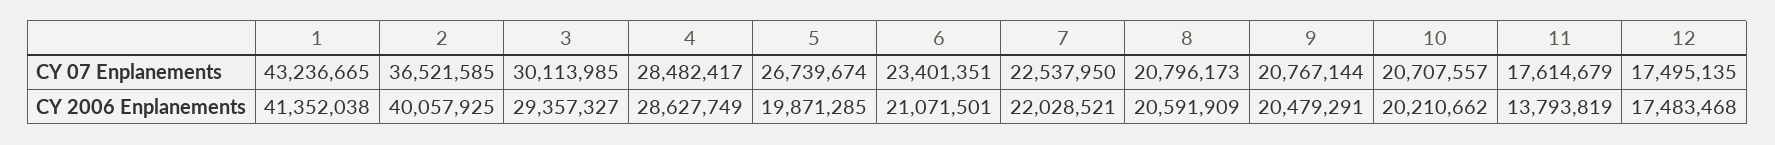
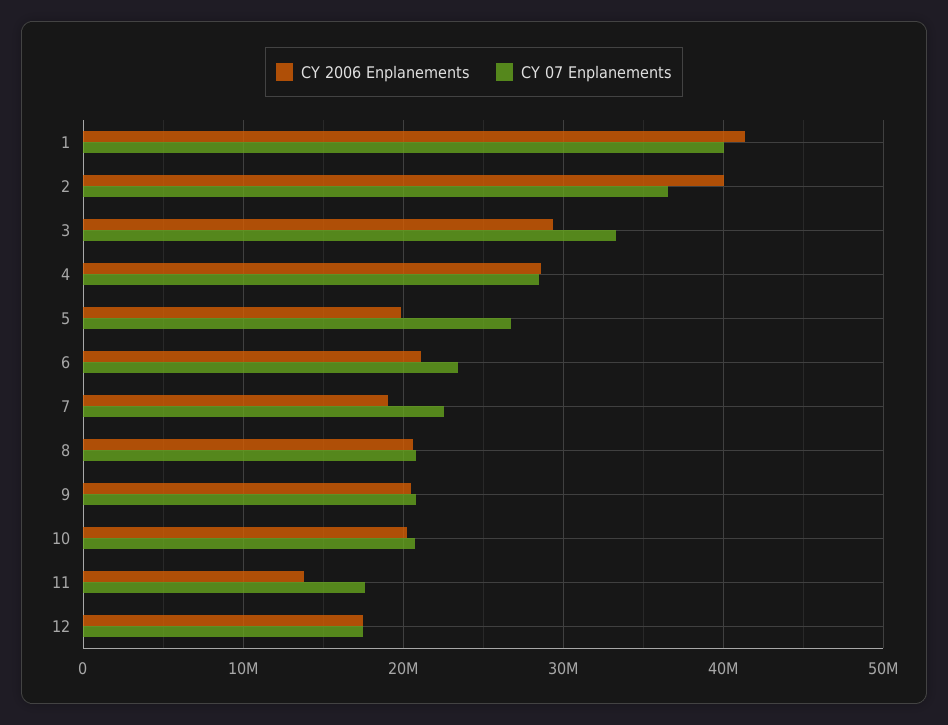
  {
    "CY 07 Enplanements": {
-     "1": 43236665,
+     "1": 40000000,
      "2": 36521585,
-     "3": 30113985,
+     "3": 33000000,
      "4": 28482417,
      "5": 26739674,
      "6": 23401351,
      "7": 22537950,
      "8": 20796173,
      "9": 20767144,
      "10": 20707557,
      "11": 17614679,
      "12": 17495135
    },
    "CY 2006 Enplanements": {
      "1": 41352038,
      "2": 40057925,
      "3": 29357327,
      "4": 28627749,
      "5": 19871285,
      "6": 21071501,
-     "7": 22028521,
+     "7": 19000000,
      "8": 20591909,
      "9": 20479291,
      "10": 20210662,
      "11": 13793819,
      "12": 17483468
    }
  }

